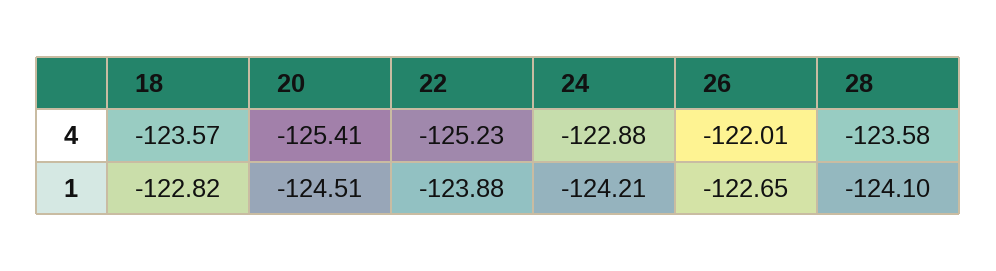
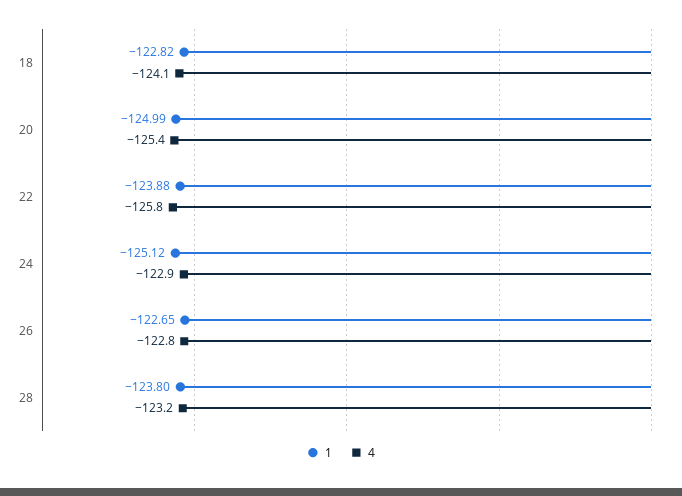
  {
    "4": {
-     "18": -123.57,
+     "18": -124.1,
      "20": -125.41,
-     "22": -125.23,
+     "22": -125.8,
      "24": -122.88,
-     "26": -122.01,
+     "26": -122.8,
-     "28": -123.58
+     "28": -123.2
    },
    "1": {
      "18": -122.82,
-     "20": -124.51,
+     "20": -124.99,
      "22": -123.88,
-     "24": -124.21,
+     "24": -125.12,
      "26": -122.65,
-     "28": -124.1
+     "28": -123.8
    }
  }

